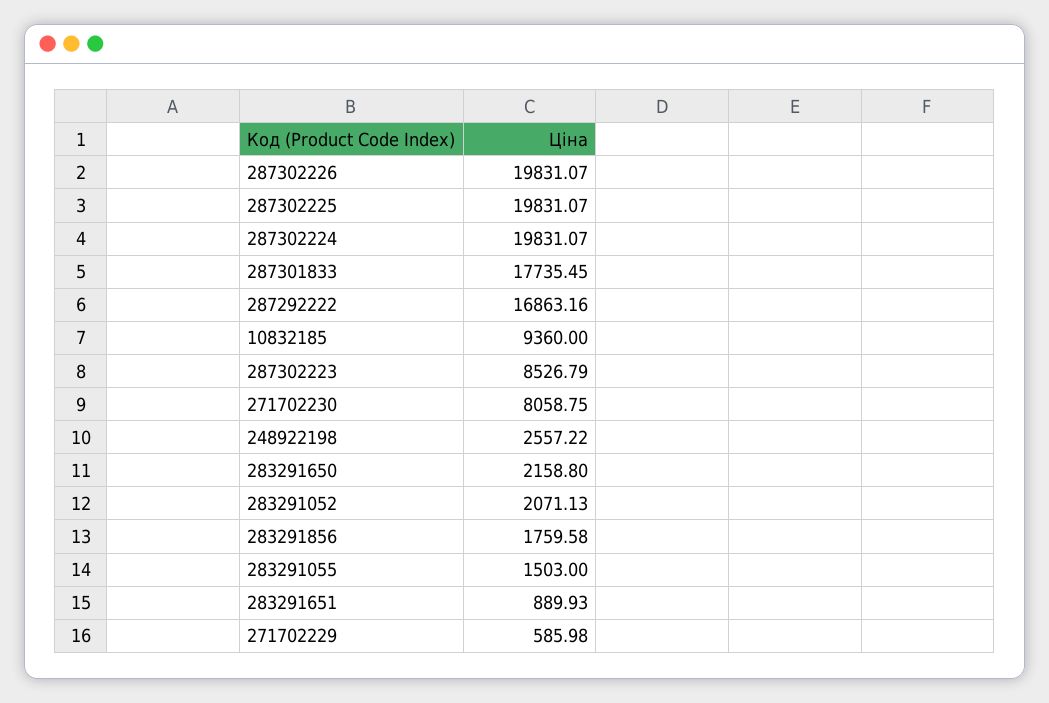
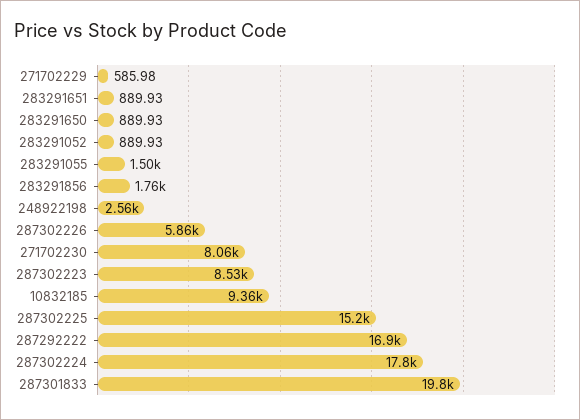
  {
-   "287302226": 19831.07,
+   "287302226": 5860,
-   "287302225": 19831.07,
+   "287302225": 15200,
-   "287302224": 19831.07,
+   "287302224": 17800,
-   "287301833": 17735.45,
+   "287301833": 19800,
    "287292222": 16863.16,
    "10832185": 9360,
    "287302223": 8526.79,
    "271702230": 8058.75,
    "248922198": 2557.22,
-   "283291650": 2158.8,
+   "283291650": 889.93,
-   "283291052": 2071.13,
+   "283291052": 889.93,
    "283291856": 1759.58,
    "283291055": 1503,
    "283291651": 889.93,
    "271702229": 585.98
  }

